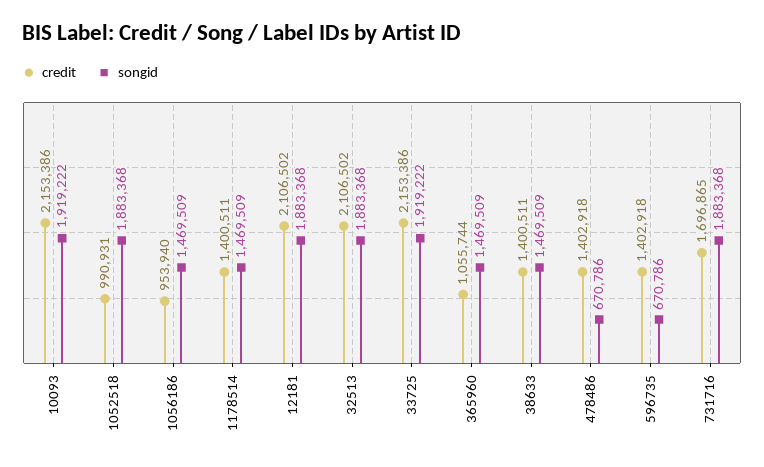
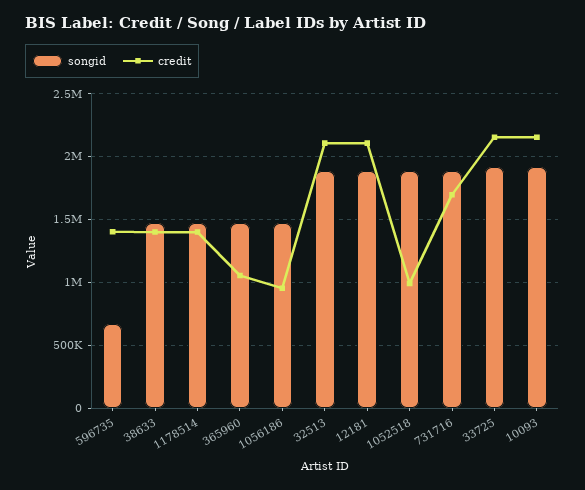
  {
    "credit": {
      "10093": 2153386,
      "1052518": 990931,
      "1056186": 953940,
      "1178514": 1400511,
      "12181": 2106502,
      "32513": 2106502,
      "33725": 2153386,
      "365960": 1055744,
      "38633": 1400511,
-     "478486": 1402918,
      "596735": 1402918,
      "731716": 1696865
    },
    "songid": {
      "10093": 1919222,
      "1052518": 1883368,
      "1056186": 1469509,
      "1178514": 1469509,
      "12181": 1883368,
      "32513": 1883368,
      "33725": 1919222,
      "365960": 1469509,
      "38633": 1469509,
-     "478486": 670786,
      "596735": 670786,
      "731716": 1883368
    }
  }

